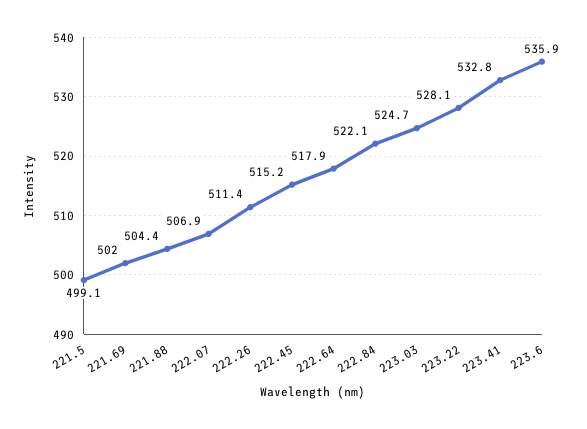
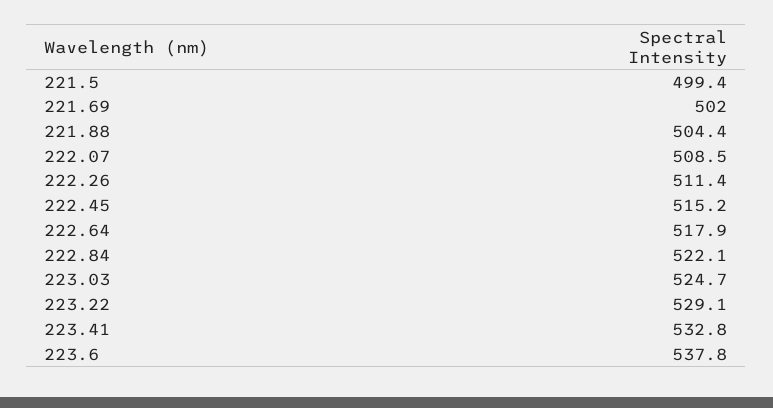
  {
-   "221.5": 499.1,
+   "221.5": 499.4,
    "221.69": 502,
    "221.88": 504.4,
-   "222.07": 506.9,
+   "222.07": 508.5,
    "222.26": 511.4,
    "222.45": 515.2,
    "222.64": 517.9,
    "222.84": 522.1,
    "223.03": 524.7,
-   "223.22": 528.1,
+   "223.22": 529.1,
    "223.41": 532.8,
-   "223.6": 535.9
+   "223.6": 537.8
  }

